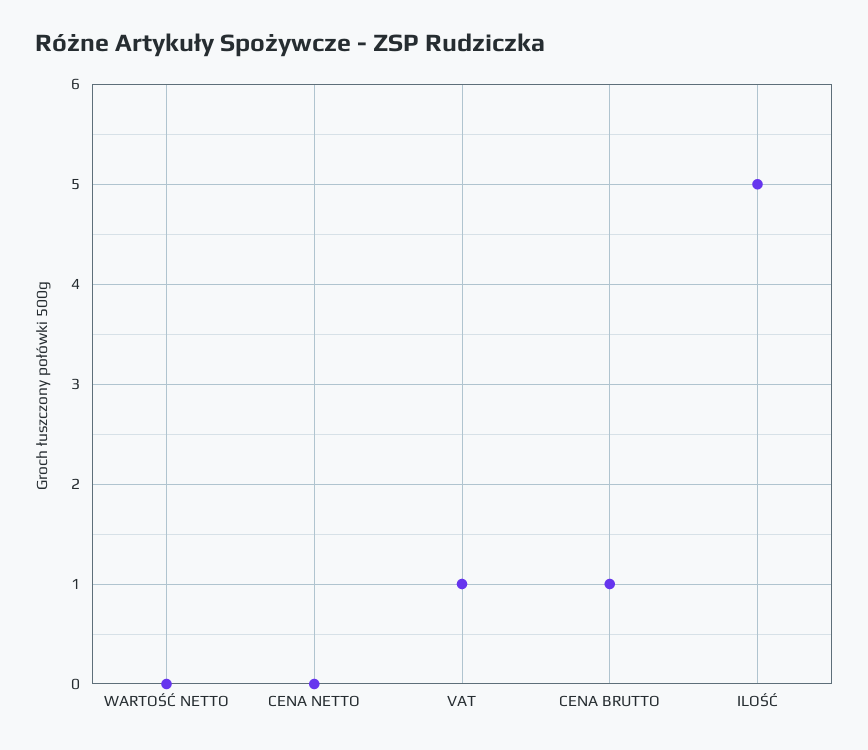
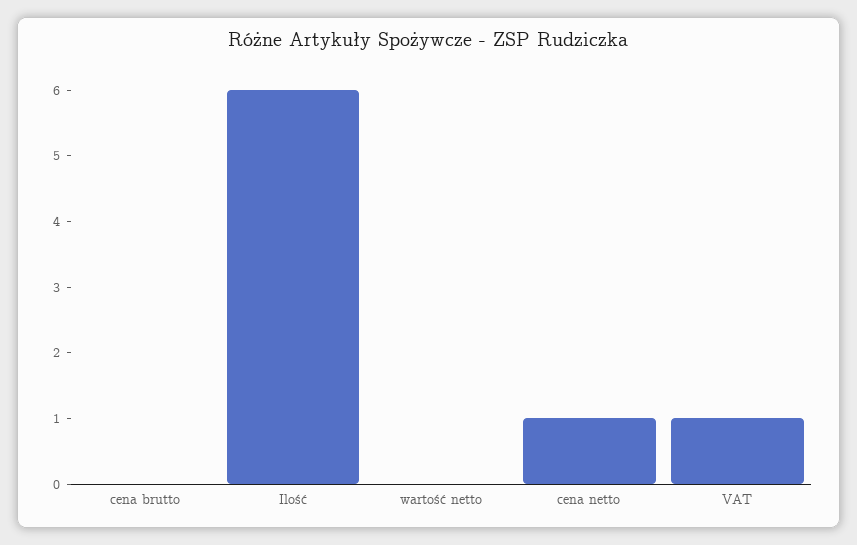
  {
    "WARTOŚĆ NETTO": 0,
-   "CENA NETTO": 0,
+   "CENA NETTO": 1,
    "VAT": 1,
-   "CENA BRUTTO": 1,
+   "CENA BRUTTO": 0,
-   "ILOŚĆ": 5
+   "ILOŚĆ": 6
  }

